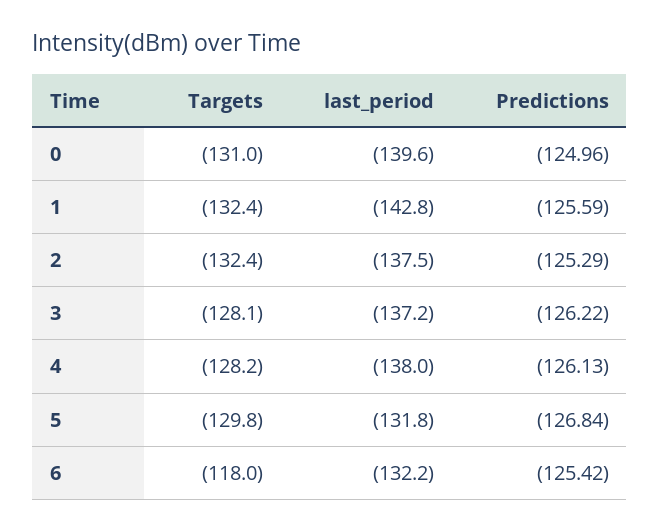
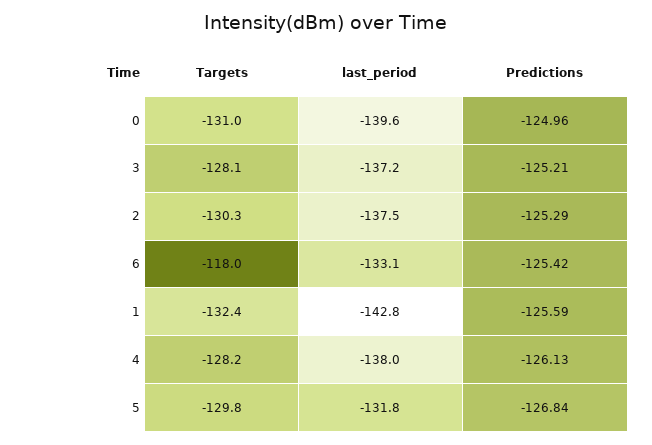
  {
    "Targets": {
      "0": -131,
      "1": -132.4,
-     "2": -132.4,
+     "2": -130.3,
      "3": -128.1,
      "4": -128.2,
      "5": -129.8,
      "6": -118
    },
    "last_period": {
      "0": -139.6,
      "1": -142.8,
      "2": -137.5,
      "3": -137.2,
      "4": -138,
      "5": -131.8,
-     "6": -132.2
+     "6": -133.1
    },
    "Predictions": {
      "0": -124.96,
      "1": -125.59,
      "2": -125.29,
-     "3": -126.22,
+     "3": -125.21,
      "4": -126.13,
      "5": -126.84,
      "6": -125.42
    }
  }

